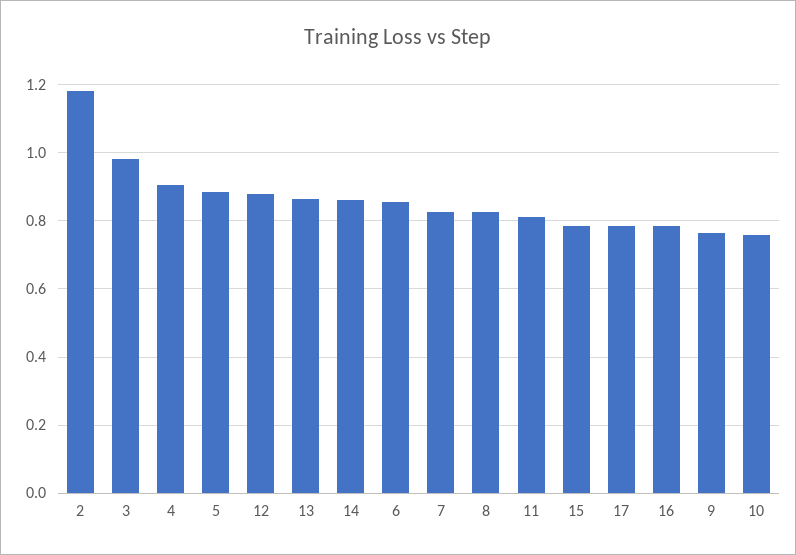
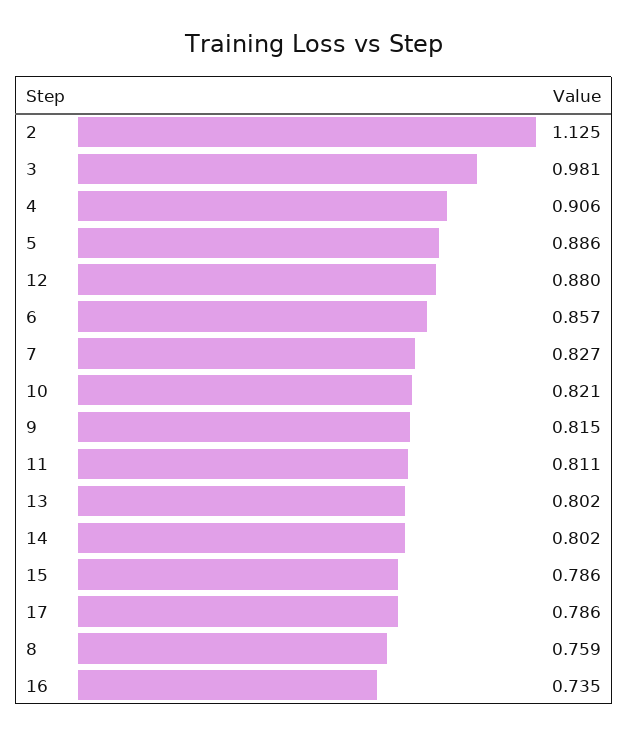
  {
-   "2": 1.18,
+   "2": 1.125,
    "3": 0.981,
    "4": 0.906,
    "5": 0.886,
    "12": 0.88,
-   "13": 0.86,
+   "13": 0.802,
-   "14": 0.86,
+   "14": 0.802,
    "6": 0.857,
    "7": 0.827,
-   "8": 0.82,
+   "8": 0.759,
    "11": 0.811,
    "15": 0.786,
    "17": 0.786,
-   "16": 0.78,
+   "16": 0.735,
-   "9": 0.76,
+   "9": 0.815,
-   "10": 0.76
+   "10": 0.821
  }

